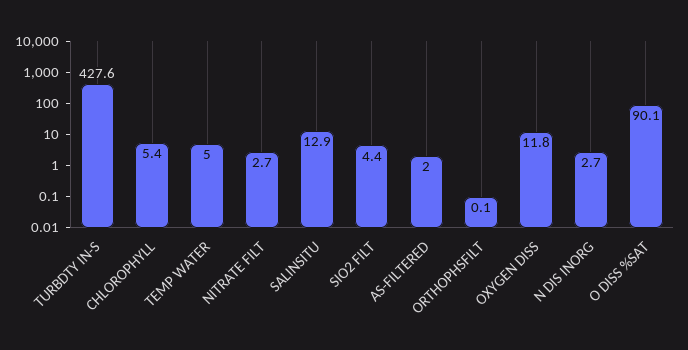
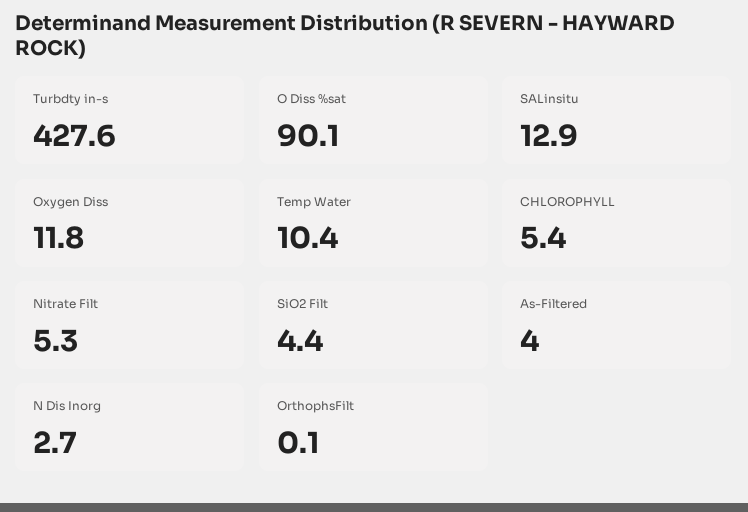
  {
    "TURBDTY IN-S": 427.6,
    "CHLOROPHYLL": 5.4,
-   "TEMP WATER": 5,
+   "TEMP WATER": 10.4,
-   "NITRATE FILT": 2.7,
+   "NITRATE FILT": 5.3,
    "SALINSITU": 12.9,
    "SIO2 FILT": 4.4,
-   "AS-FILTERED": 2,
+   "AS-FILTERED": 4,
    "ORTHOPHSFILT": 0.1,
    "OXYGEN DISS": 11.8,
    "N DIS INORG": 2.7,
    "O DISS %SAT": 90.1
  }

